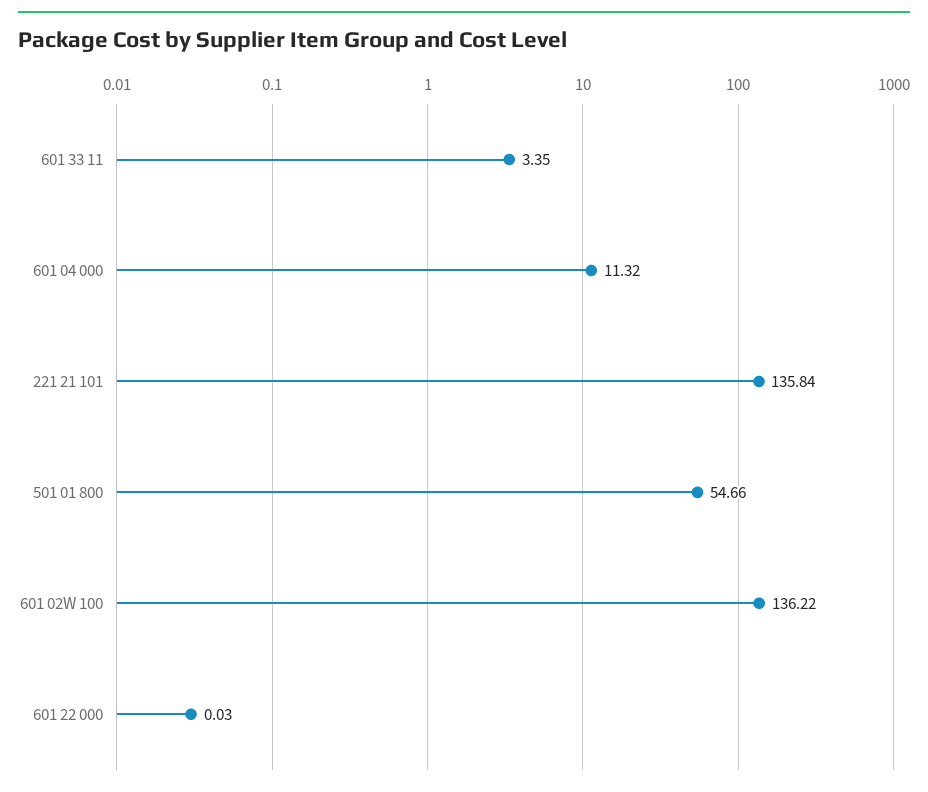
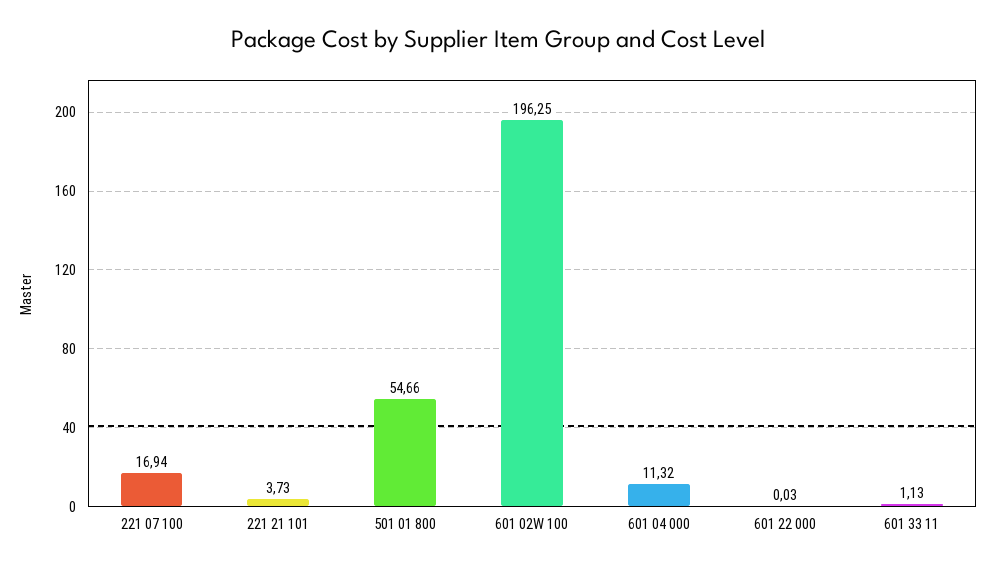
  {
-   "601 33 11": 3.35,
+   "601 33 11": 1.13,
    "601 04 000": 11.32,
-   "221 21 101": 135.84,
+   "221 21 101": 3.73,
    "501 01 800": 54.66,
-   "601 02W 100": 136.22,
+   "601 02W 100": 196.25,
-   "601 22 000": 0.03
+   "601 22 000": 0.03,
+   "221 07 100": 16.94
  }

